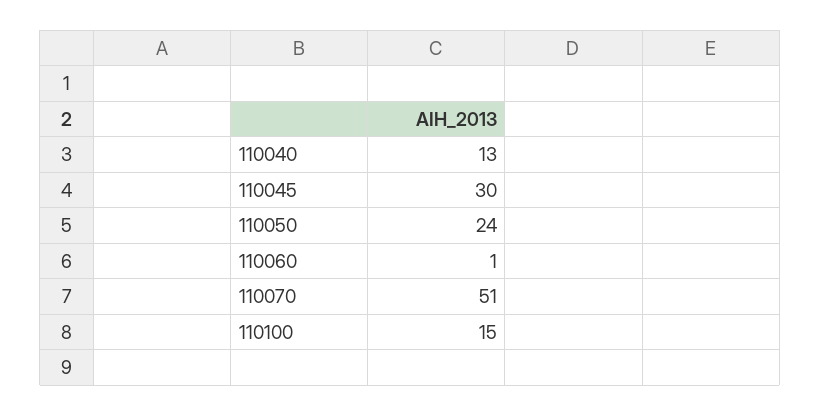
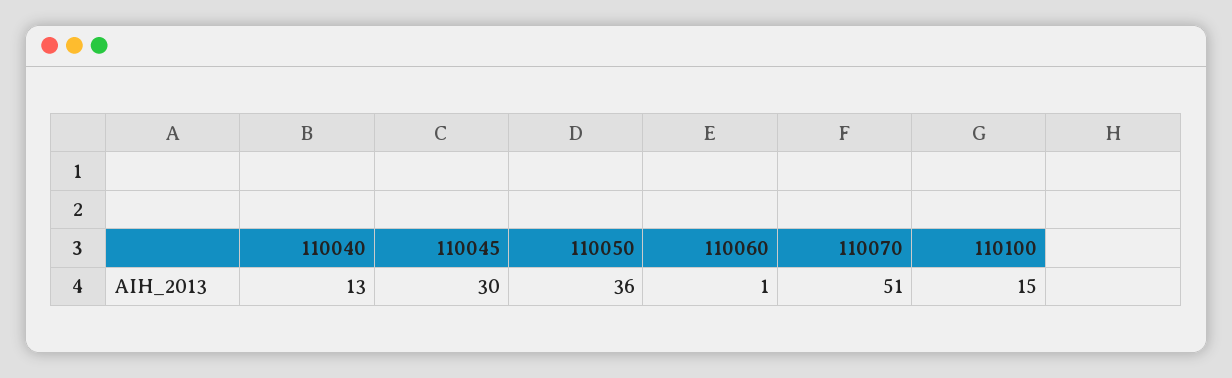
  {
    "110040": 13,
    "110045": 30,
-   "110050": 24,
+   "110050": 36,
    "110060": 1,
    "110070": 51,
    "110100": 15
  }

